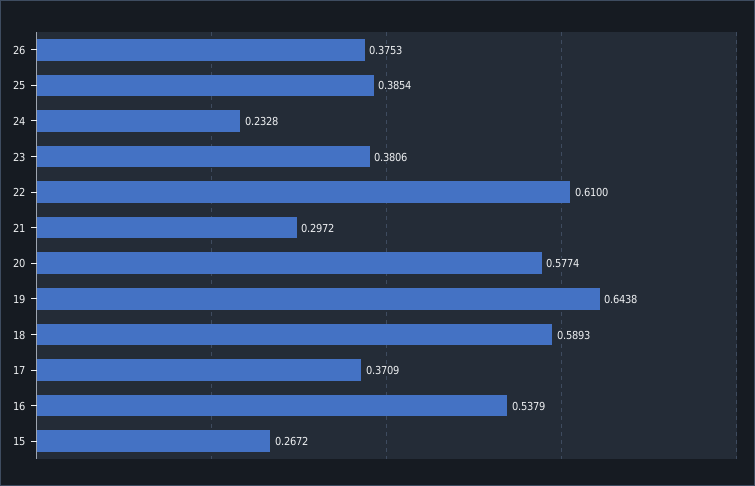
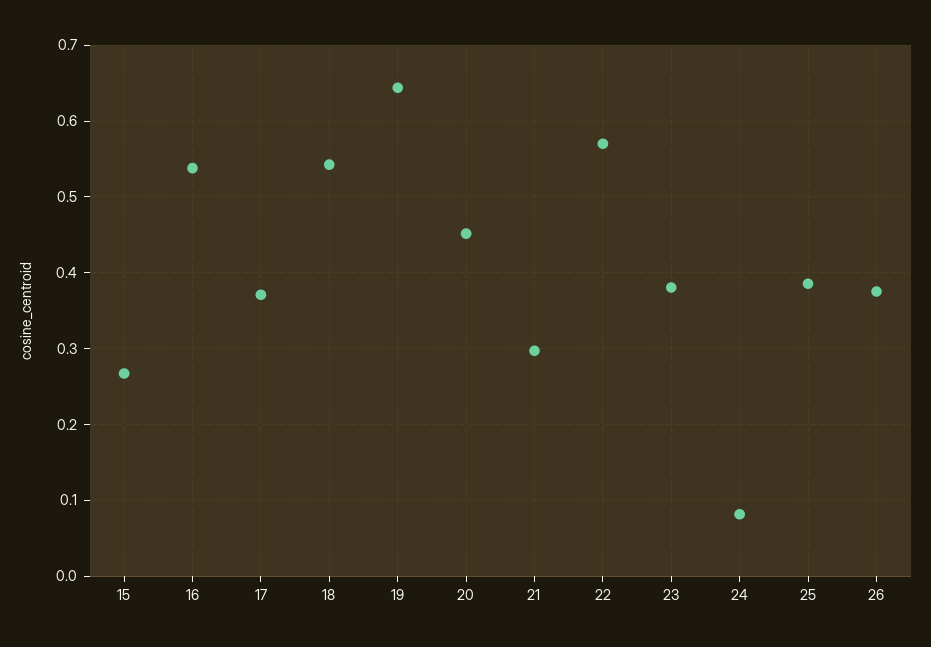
  {
    "26": 0.3753,
    "25": 0.3854,
-   "24": 0.2328,
+   "24": 0.08,
    "23": 0.3806,
-   "22": 0.61,
+   "22": 0.57,
    "21": 0.2972,
-   "20": 0.5774,
+   "20": 0.45,
    "19": 0.6438,
-   "18": 0.5893,
+   "18": 0.54,
    "17": 0.3709,
    "16": 0.5379,
    "15": 0.2672
  }

